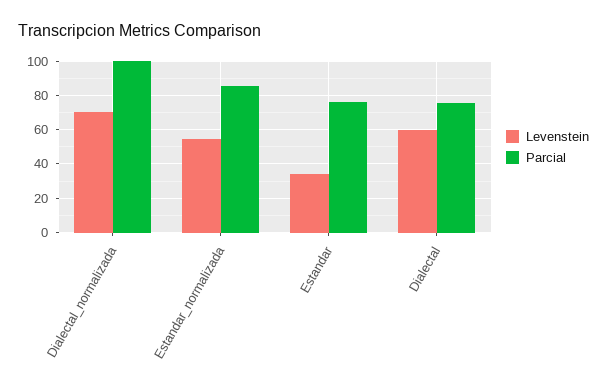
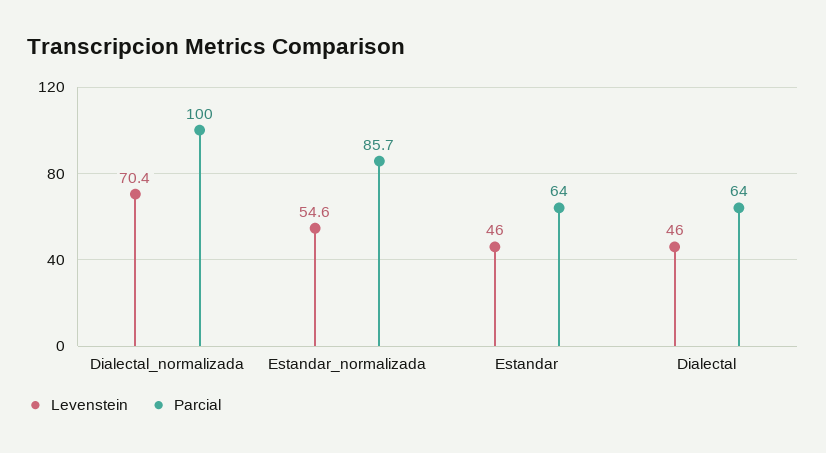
  {
    "Levenstein": {
      "Dialectal_normalizada": 70.4,
      "Estandar_normalizada": 54.6,
-     "Estandar": 35,
+     "Estandar": 46,
-     "Dialectal": 60
+     "Dialectal": 46
    },
    "Parcial": {
      "Dialectal_normalizada": 100,
      "Estandar_normalizada": 85.7,
-     "Estandar": 75,
+     "Estandar": 64,
-     "Dialectal": 75
+     "Dialectal": 64
    }
  }

